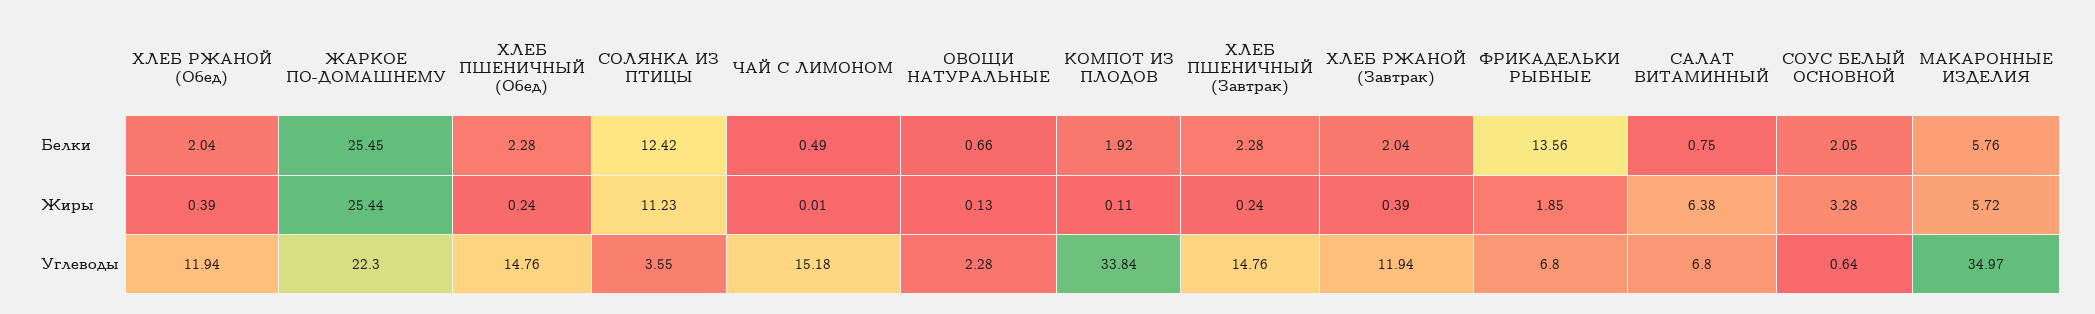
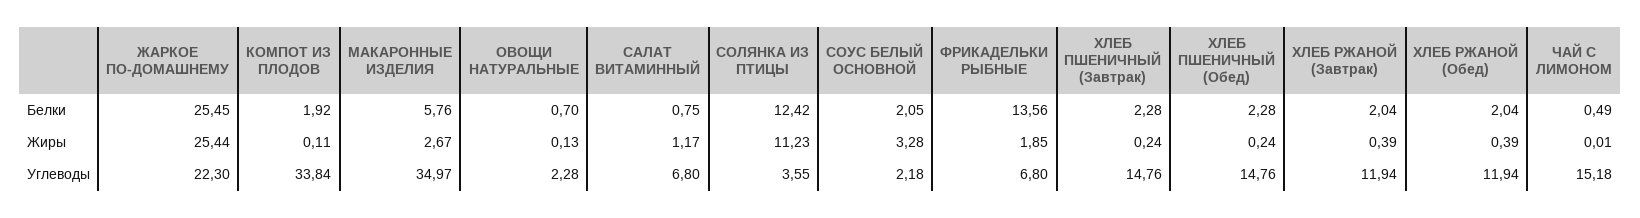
  {
    "ХЛЕБ РЖАНОЙ (Обед)": {
      "Белки": 2.04,
      "Жиры": 0.39,
      "Углеводы": 11.94
    },
    "ЖАРКОЕ ПО-ДОМАШНЕМУ": {
      "Белки": 25.45,
      "Жиры": 25.44,
      "Углеводы": 22.3
    },
    "ХЛЕБ ПШЕНИЧНЫЙ (Обед)": {
      "Белки": 2.28,
      "Жиры": 0.24,
      "Углеводы": 14.76
    },
    "СОЛЯНКА ИЗ ПТИЦЫ": {
      "Белки": 12.42,
      "Жиры": 11.23,
      "Углеводы": 3.55
    },
    "ЧАЙ С ЛИМОНОМ": {
      "Белки": 0.49,
      "Жиры": 0.01,
      "Углеводы": 15.18
    },
    "ОВОЩИ НАТУРАЛЬНЫЕ": {
-     "Белки": 0.66,
+     "Белки": 0.7,
      "Жиры": 0.13,
      "Углеводы": 2.28
    },
    "КОМПОТ ИЗ ПЛОДОВ": {
      "Белки": 1.92,
      "Жиры": 0.11,
      "Углеводы": 33.84
    },
    "ХЛЕБ ПШЕНИЧНЫЙ (Завтрак)": {
      "Белки": 2.28,
      "Жиры": 0.24,
      "Углеводы": 14.76
    },
    "ХЛЕБ РЖАНОЙ (Завтрак)": {
      "Белки": 2.04,
      "Жиры": 0.39,
      "Углеводы": 11.94
    },
    "ФРИКАДЕЛЬКИ РЫБНЫЕ": {
      "Белки": 13.56,
      "Жиры": 1.85,
      "Углеводы": 6.8
    },
    "САЛАТ ВИТАМИННЫЙ": {
      "Белки": 0.75,
-     "Жиры": 6.38,
+     "Жиры": 1.17,
      "Углеводы": 6.8
    },
    "СОУС БЕЛЫЙ ОСНОВНОЙ": {
      "Белки": 2.05,
      "Жиры": 3.28,
-     "Углеводы": 0.64
+     "Углеводы": 2.18
    },
    "МАКАРОННЫЕ ИЗДЕЛИЯ": {
      "Белки": 5.76,
-     "Жиры": 5.72,
+     "Жиры": 2.67,
      "Углеводы": 34.97
    }
  }

